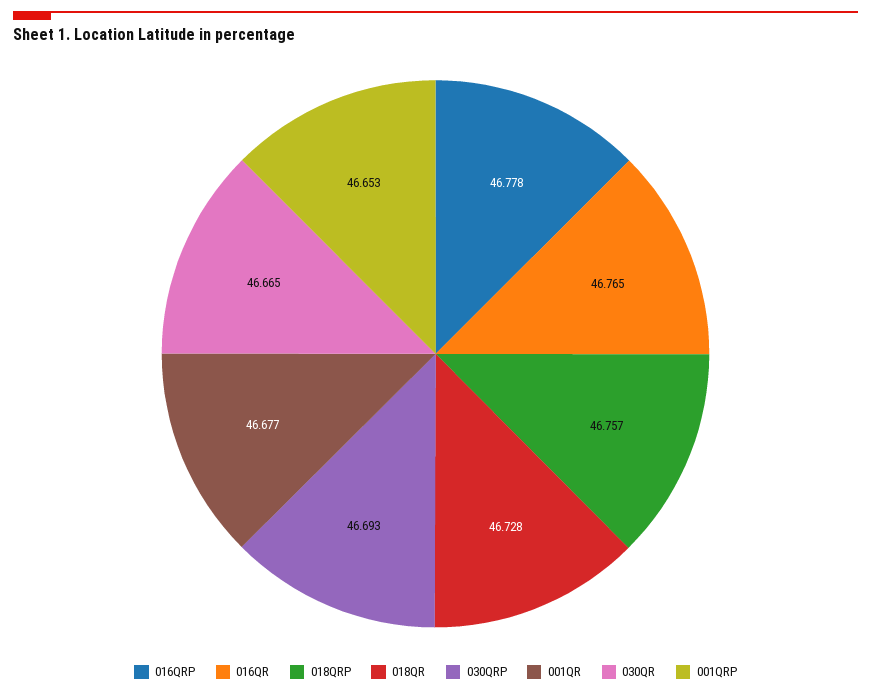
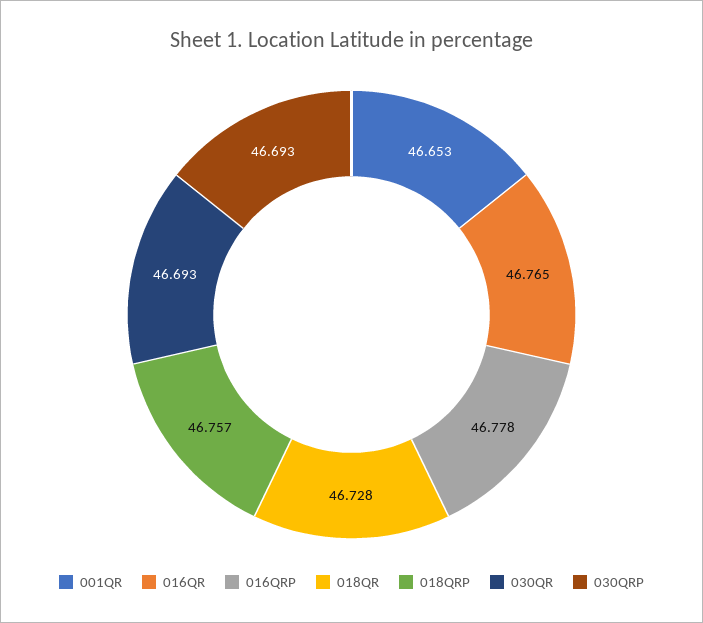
  {
    "016QRP": 46.778,
    "016QR": 46.765,
    "018QRP": 46.757,
    "018QR": 46.728,
    "030QRP": 46.693,
-   "001QR": 46.677,
+   "001QR": 46.653,
-   "030QR": 46.665,
+   "030QR": 46.693
-   "001QRP": 46.653
  }

